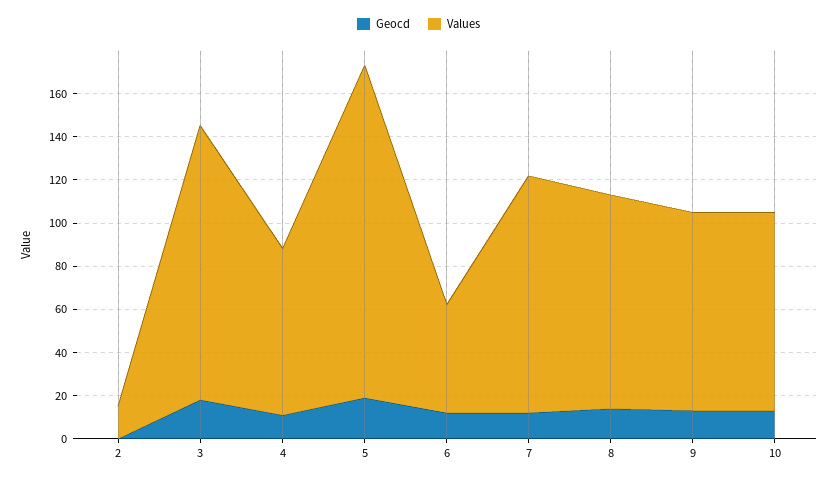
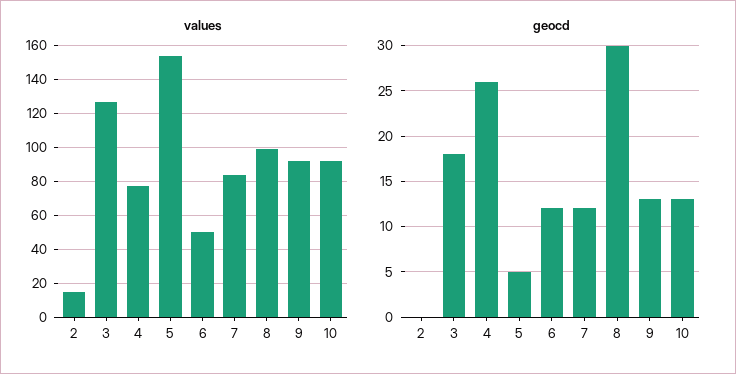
  {
    "Geocd": {
      "2": 0,
      "3": 18,
-     "4": 10,
+     "4": 26,
-     "5": 20,
+     "5": 5,
      "6": 12,
      "7": 12,
-     "8": 15,
+     "8": 30,
      "9": 13,
      "10": 13
    },
    "Values": {
      "2": 15,
      "3": 125,
      "4": 75,
      "5": 155,
      "6": 50,
-     "7": 110,
+     "7": 85,
      "8": 100,
      "9": 90,
      "10": 90
    }
  }

